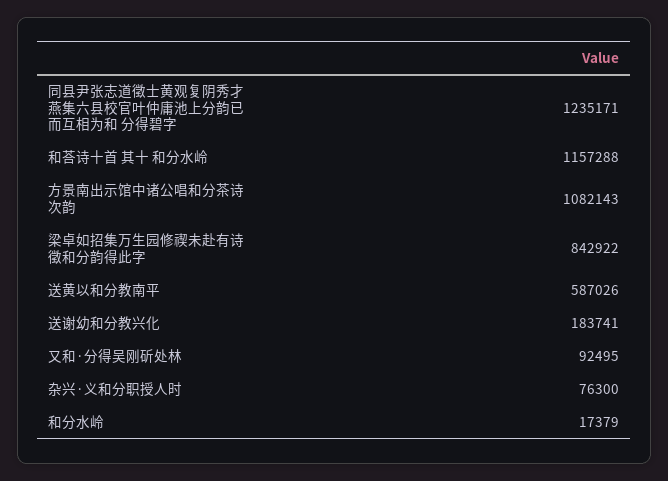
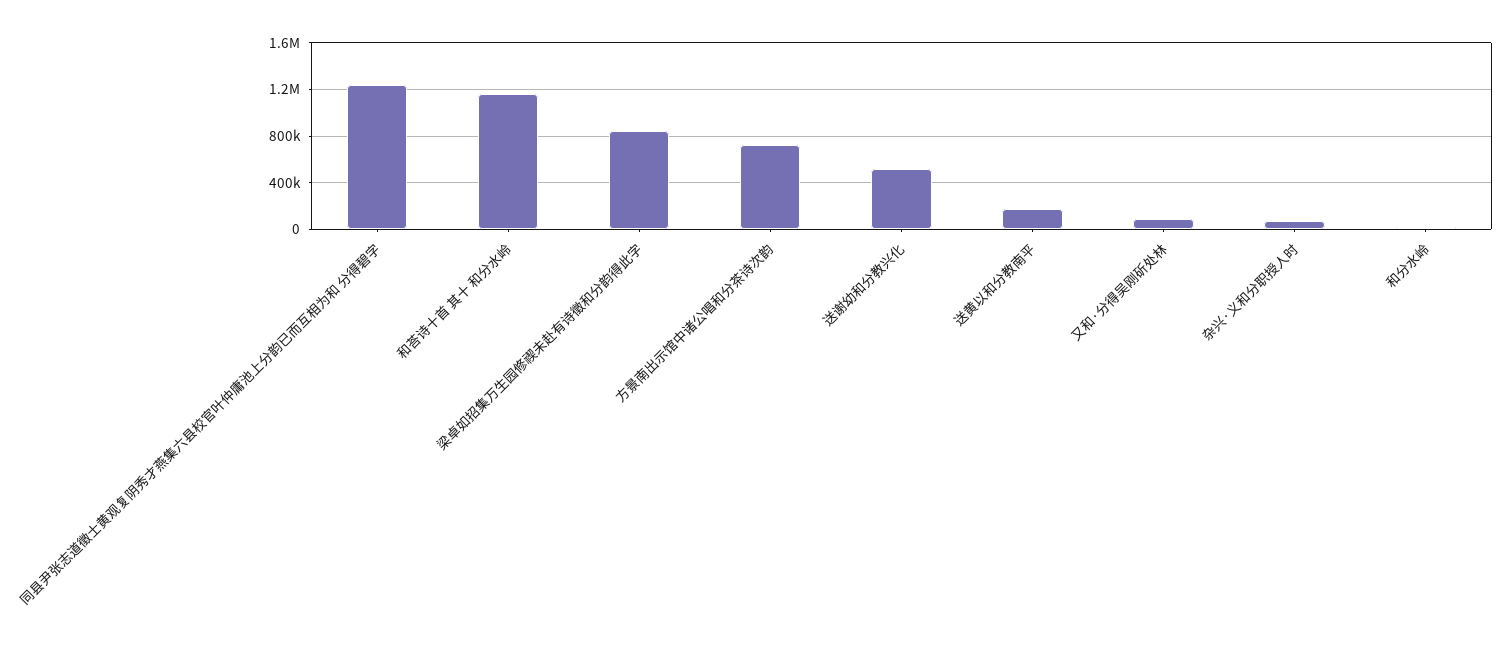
  {
    "同县尹张志道徵士黄观复阴秀才燕集六县校官叶仲庸池上分韵已而互相为和 分得碧字": 1235171,
    "和荅诗十首 其十 和分水岭": 1157288,
-   "方景南出示馆中诸公唱和分茶诗次韵": 1082143,
+   "方景南出示馆中诸公唱和分茶诗次韵": 700000,
    "梁卓如招集万生园修禊未赴有诗徵和分韵得此字": 842922,
-   "送黄以和分教南平": 587026,
+   "送黄以和分教南平": 200000,
-   "送谢幼和分教兴化": 183741,
+   "送谢幼和分教兴化": 500000,
    "又和·分得吴刚斫处林": 92495,
    "杂兴·义和分职授人时": 76300,
    "和分水岭": 17379
  }

